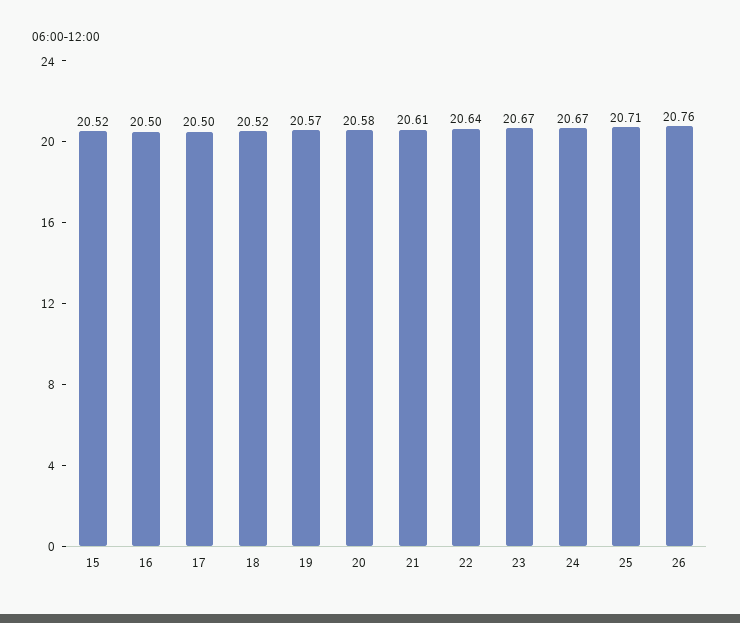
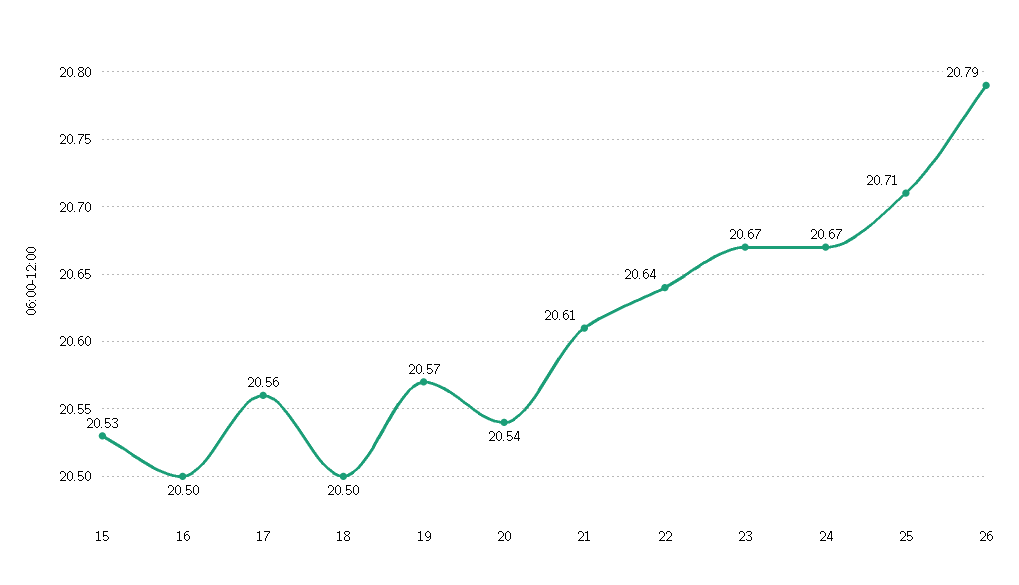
  {
-   "15": 20.52,
+   "15": 20.53,
    "16": 20.5,
-   "17": 20.5,
+   "17": 20.56,
-   "18": 20.52,
+   "18": 20.5,
    "19": 20.57,
-   "20": 20.58,
+   "20": 20.54,
    "21": 20.61,
    "22": 20.64,
    "23": 20.67,
    "24": 20.67,
    "25": 20.71,
-   "26": 20.76
+   "26": 20.79
  }

